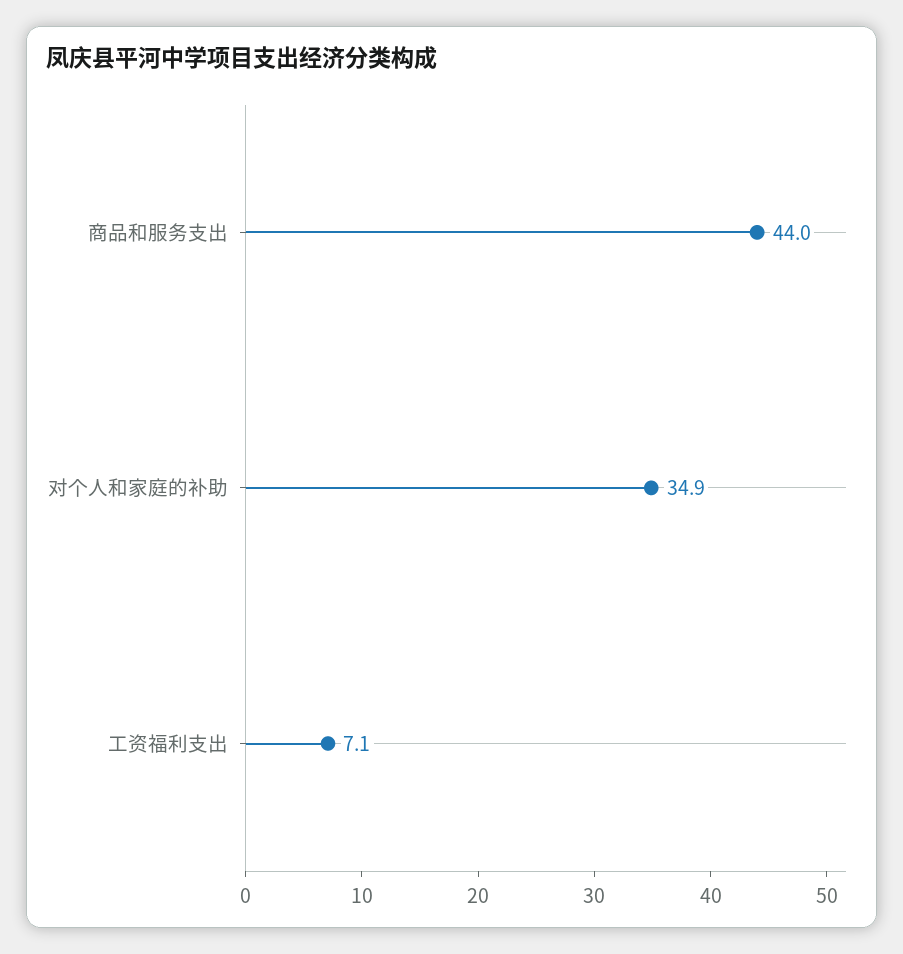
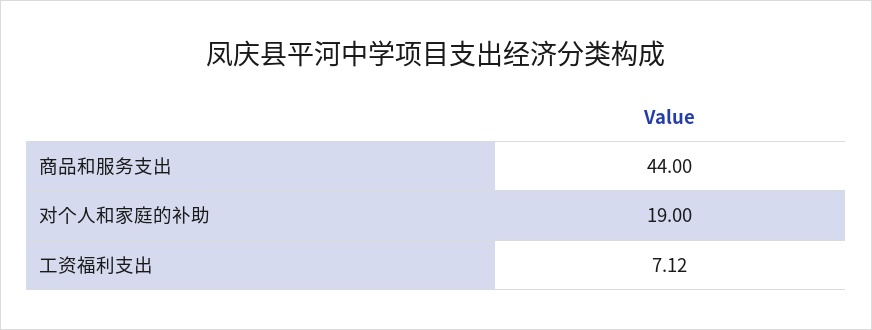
  {
    "商品和服务支出": 44,
-   "对个人和家庭的补助": 34.9,
+   "对个人和家庭的补助": 19,
    "工资福利支出": 7.12
  }

